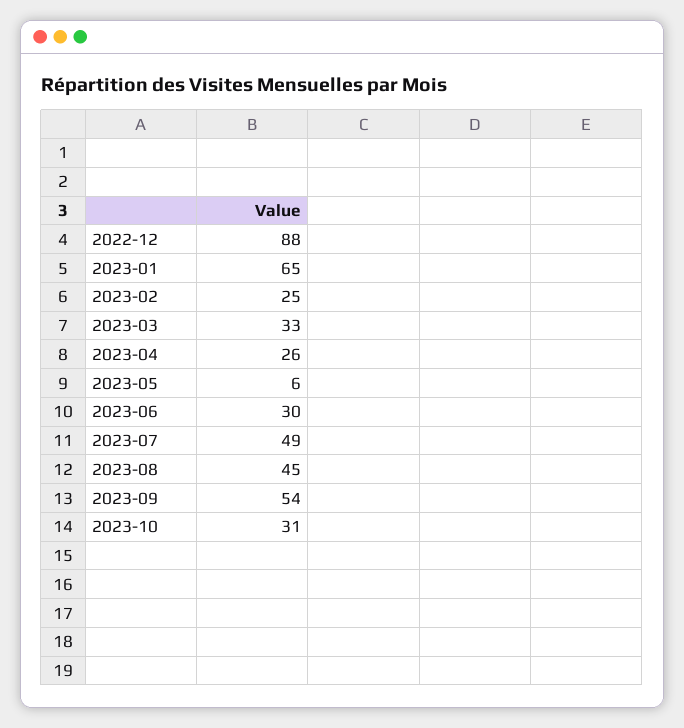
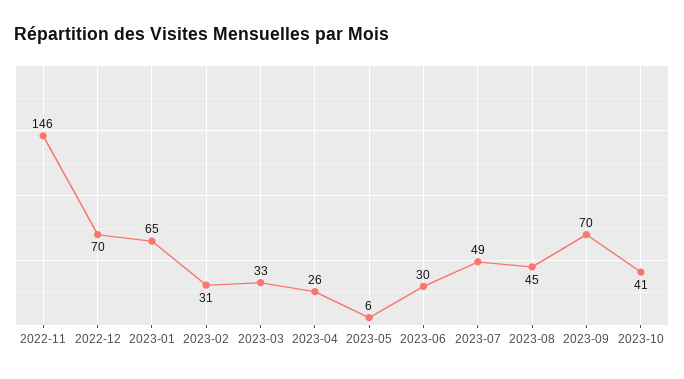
  {
-   "2022-12": 88,
+   "2022-12": 70,
    "2023-01": 65,
-   "2023-02": 25,
+   "2023-02": 31,
    "2023-03": 33,
    "2023-04": 26,
    "2023-05": 6,
    "2023-06": 30,
    "2023-07": 49,
    "2023-08": 45,
-   "2023-09": 54,
+   "2023-09": 70,
-   "2023-10": 31
+   "2023-10": 41,
+   "2022-11": 146
  }

